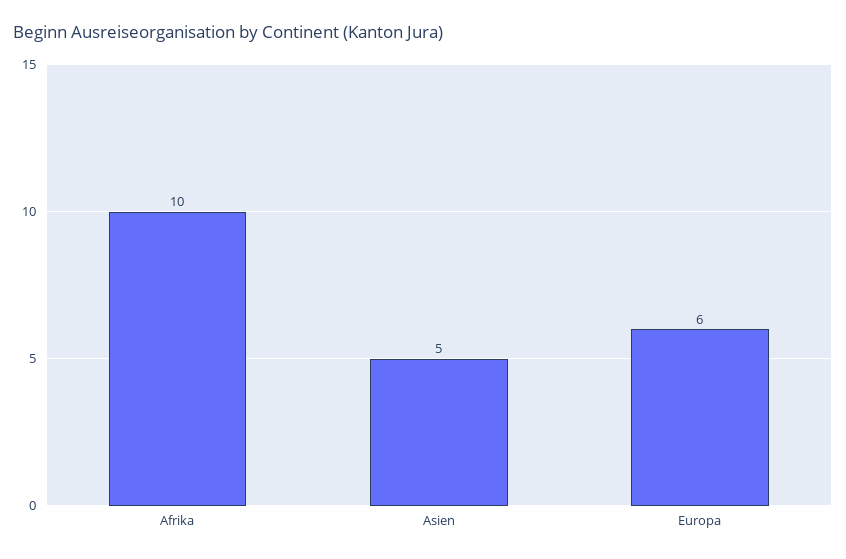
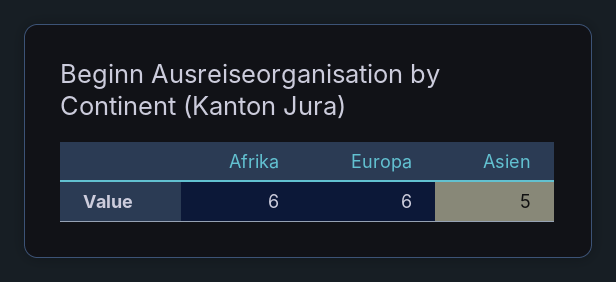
  {
-   "Afrika": 10,
+   "Afrika": 6,
    "Asien": 5,
    "Europa": 6
  }

